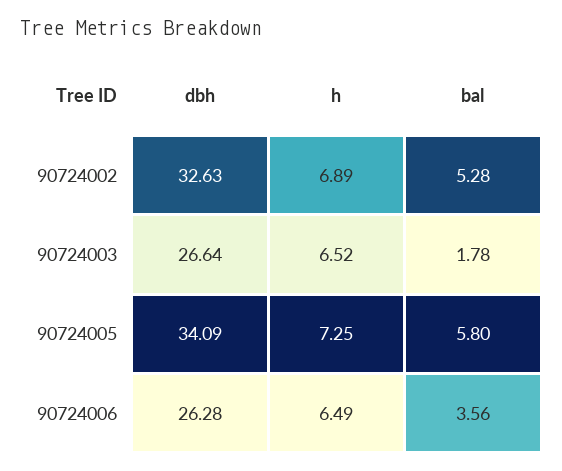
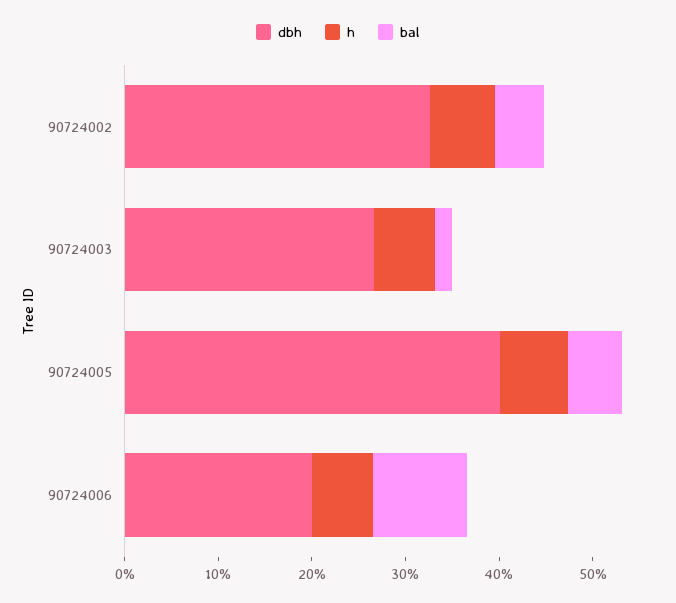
  {
    "dbh": {
      "90724002": 32.63,
      "90724003": 26.64,
-     "90724005": 34.09,
+     "90724005": 40,
-     "90724006": 26.28
+     "90724006": 20
    },
    "h": {
      "90724002": 6.89,
      "90724003": 6.52,
      "90724005": 7.25,
      "90724006": 6.49
    },
    "bal": {
      "90724002": 5.28,
      "90724003": 1.78,
      "90724005": 5.8,
-     "90724006": 3.56
+     "90724006": 10
    }
  }

